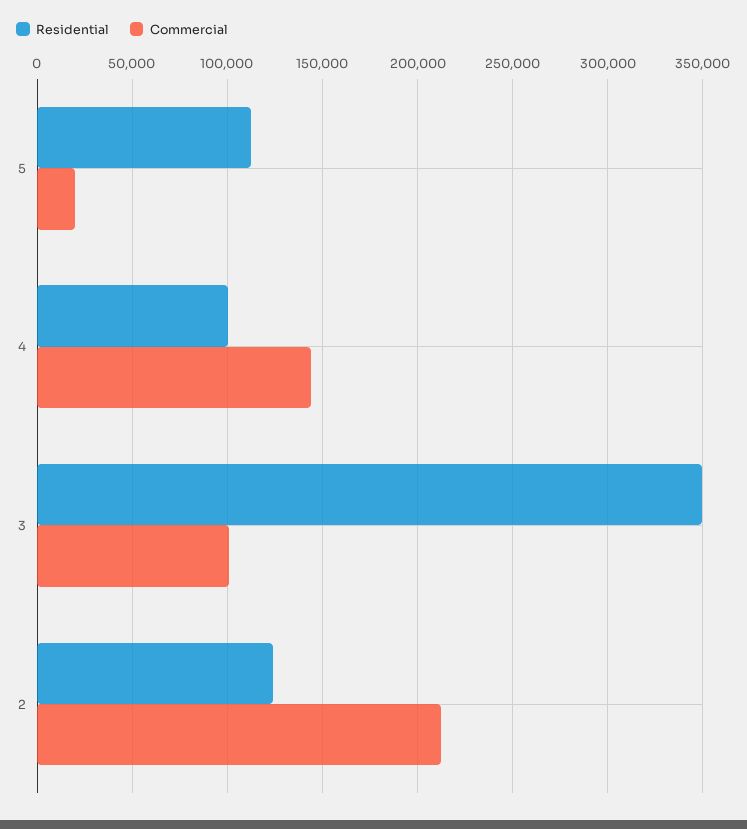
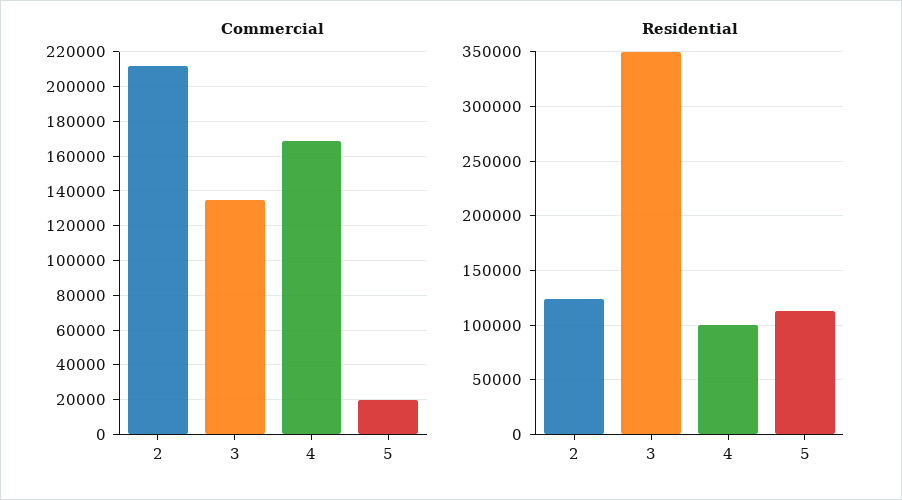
  {
    "Residential": {
      "5": 115000,
      "4": 100000,
      "3": 350000,
      "2": 125000
    },
    "Commercial": {
      "5": 20000,
-     "4": 145000,
+     "4": 170000,
-     "3": 100000,
+     "3": 135000,
      "2": 210000
    }
  }

